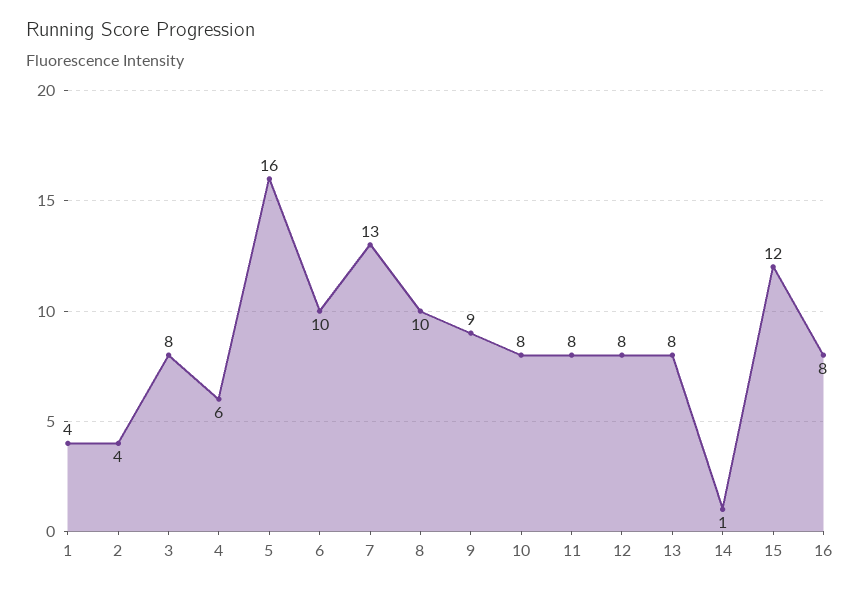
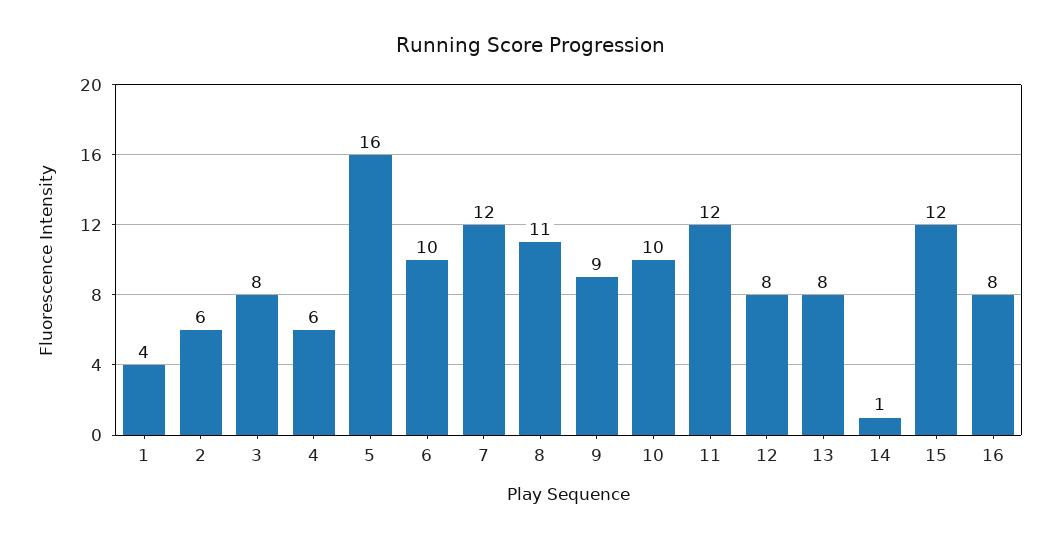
  {
    "1": 4,
-   "2": 4,
+   "2": 6,
    "3": 8,
    "4": 6,
    "5": 16,
    "6": 10,
-   "7": 13,
+   "7": 12,
-   "8": 10,
+   "8": 11,
    "9": 9,
-   "10": 8,
+   "10": 10,
-   "11": 8,
+   "11": 12,
    "12": 8,
    "13": 8,
    "14": 1,
    "15": 12,
    "16": 8
  }

